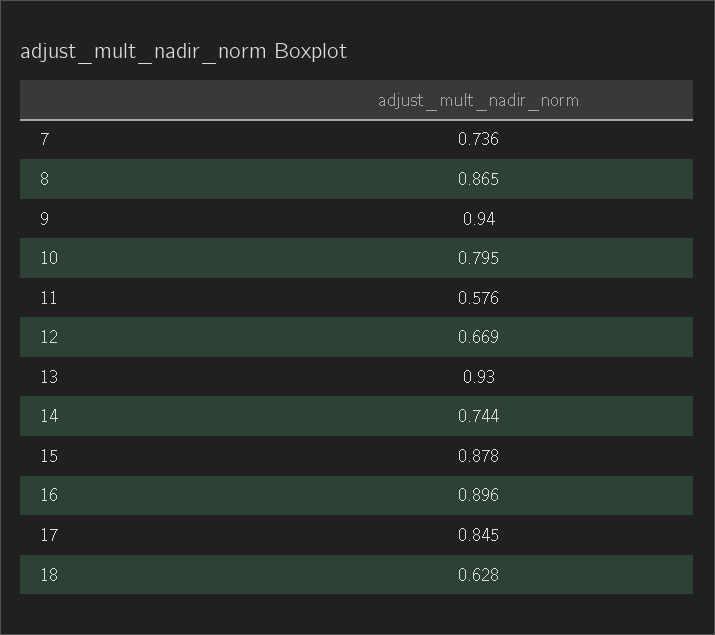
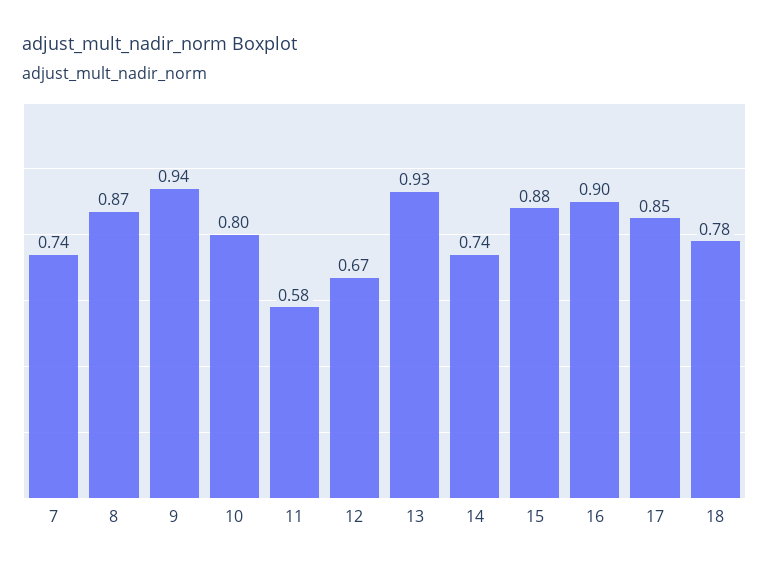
  {
    "7": 0.736,
    "8": 0.865,
    "9": 0.94,
    "10": 0.795,
    "11": 0.576,
    "12": 0.669,
    "13": 0.93,
    "14": 0.744,
    "15": 0.878,
    "16": 0.896,
    "17": 0.845,
-   "18": 0.628
+   "18": 0.78
  }

